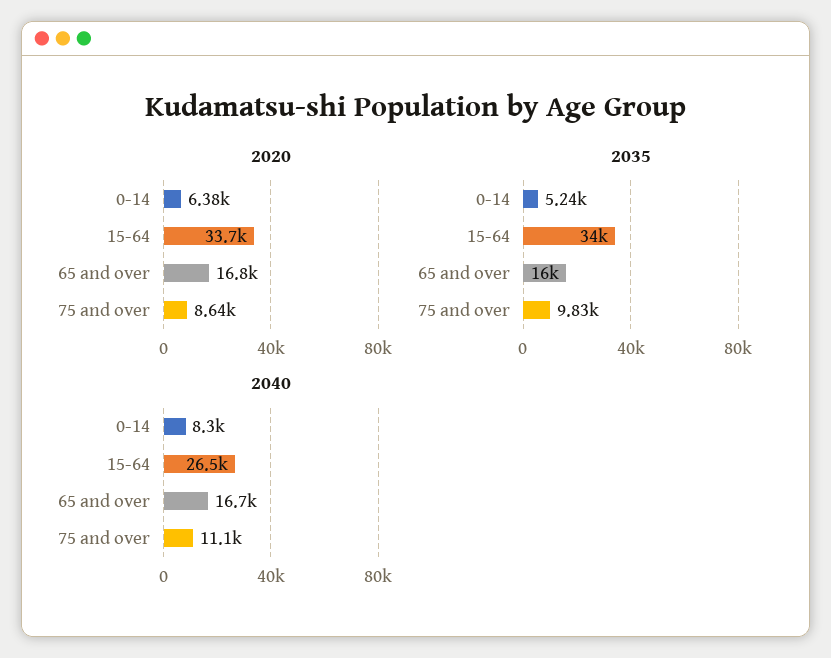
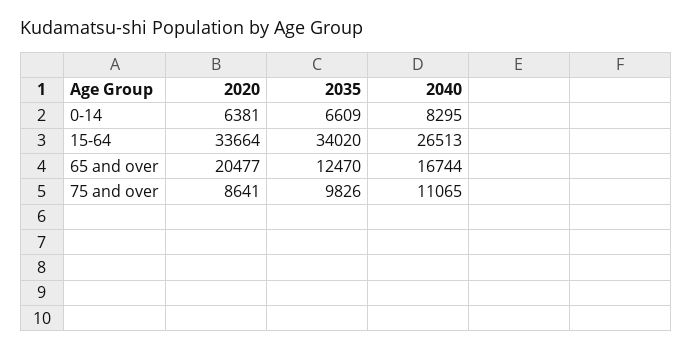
  {
    "2020": {
      "0-14": 6381,
      "15-64": 33664,
-     "65 and over": 16800,
+     "65 and over": 20477,
      "75 and over": 8641
    },
    "2035": {
-     "0-14": 5240,
+     "0-14": 6609,
      "15-64": 34020,
-     "65 and over": 16000,
+     "65 and over": 12470,
      "75 and over": 9826
    },
    "2040": {
      "0-14": 8295,
      "15-64": 26513,
      "65 and over": 16744,
      "75 and over": 11065
    }
  }

